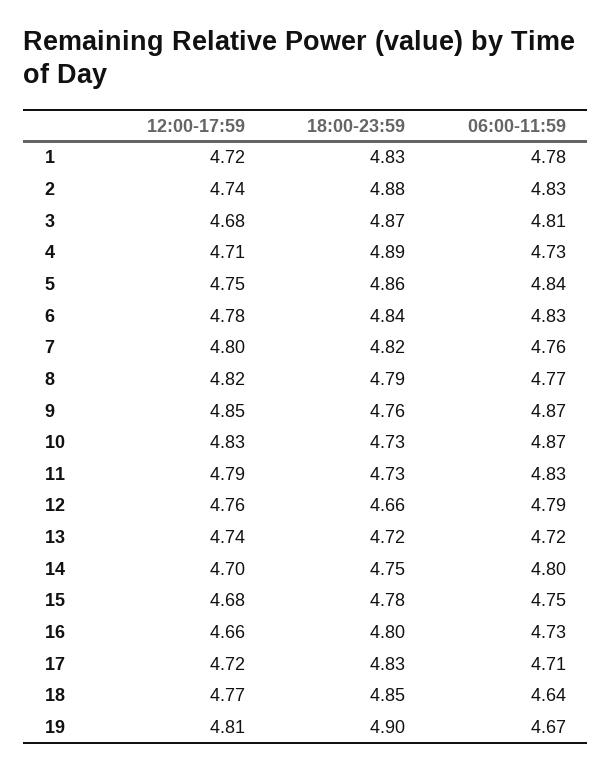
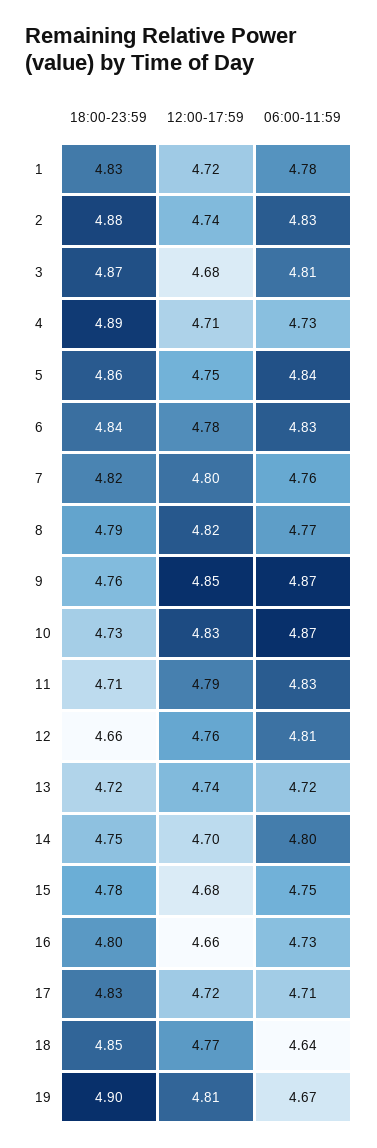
  {
    "12:00-17:59": {
      "1": 4.72,
      "2": 4.74,
      "3": 4.68,
      "4": 4.71,
      "5": 4.75,
      "6": 4.78,
      "7": 4.8,
      "8": 4.82,
      "9": 4.85,
      "10": 4.83,
      "11": 4.79,
      "12": 4.76,
      "13": 4.74,
      "14": 4.7,
      "15": 4.68,
      "16": 4.66,
      "17": 4.72,
      "18": 4.77,
      "19": 4.81
    },
    "18:00-23:59": {
      "1": 4.83,
      "2": 4.88,
      "3": 4.87,
      "4": 4.89,
      "5": 4.86,
      "6": 4.84,
      "7": 4.82,
      "8": 4.79,
      "9": 4.76,
      "10": 4.73,
-     "11": 4.73,
+     "11": 4.71,
      "12": 4.66,
      "13": 4.72,
      "14": 4.75,
      "15": 4.78,
      "16": 4.8,
      "17": 4.83,
      "18": 4.85,
      "19": 4.9
    },
    "06:00-11:59": {
      "1": 4.78,
      "2": 4.83,
      "3": 4.81,
      "4": 4.73,
      "5": 4.84,
      "6": 4.83,
      "7": 4.76,
      "8": 4.77,
      "9": 4.87,
      "10": 4.87,
      "11": 4.83,
-     "12": 4.79,
+     "12": 4.81,
      "13": 4.72,
      "14": 4.8,
      "15": 4.75,
      "16": 4.73,
      "17": 4.71,
      "18": 4.64,
      "19": 4.67
    }
  }

